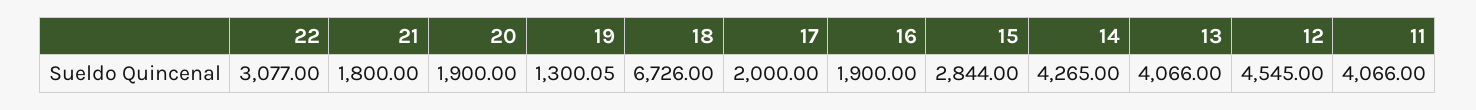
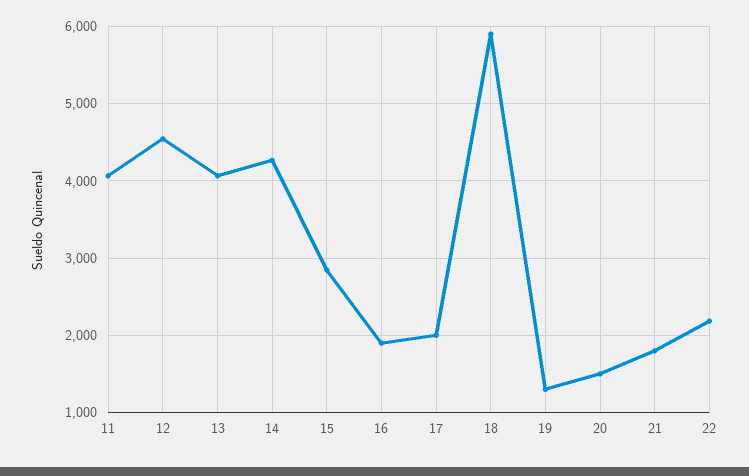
  {
-   "22": 3077,
+   "22": 2200,
    "21": 1800,
-   "20": 1900,
+   "20": 1500,
    "19": 1300.05,
-   "18": 6726,
+   "18": 5900,
    "17": 2000,
    "16": 1900,
    "15": 2844,
    "14": 4265,
    "13": 4066,
    "12": 4545,
    "11": 4066
  }

